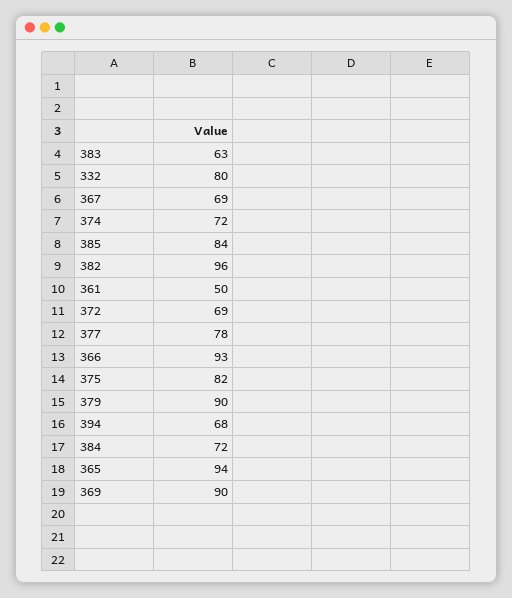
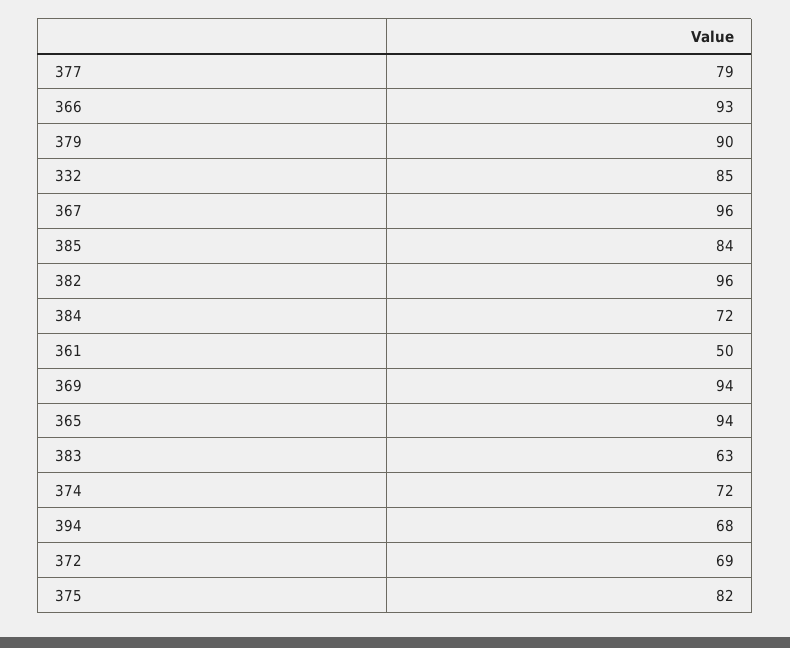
  {
    "383": 63,
-   "332": 80,
+   "332": 85,
-   "367": 69,
+   "367": 96,
    "374": 72,
    "385": 84,
    "382": 96,
    "361": 50,
    "372": 69,
-   "377": 78,
+   "377": 79,
    "366": 93,
    "375": 82,
    "379": 90,
    "394": 68,
    "384": 72,
    "365": 94,
-   "369": 90
+   "369": 94
  }

